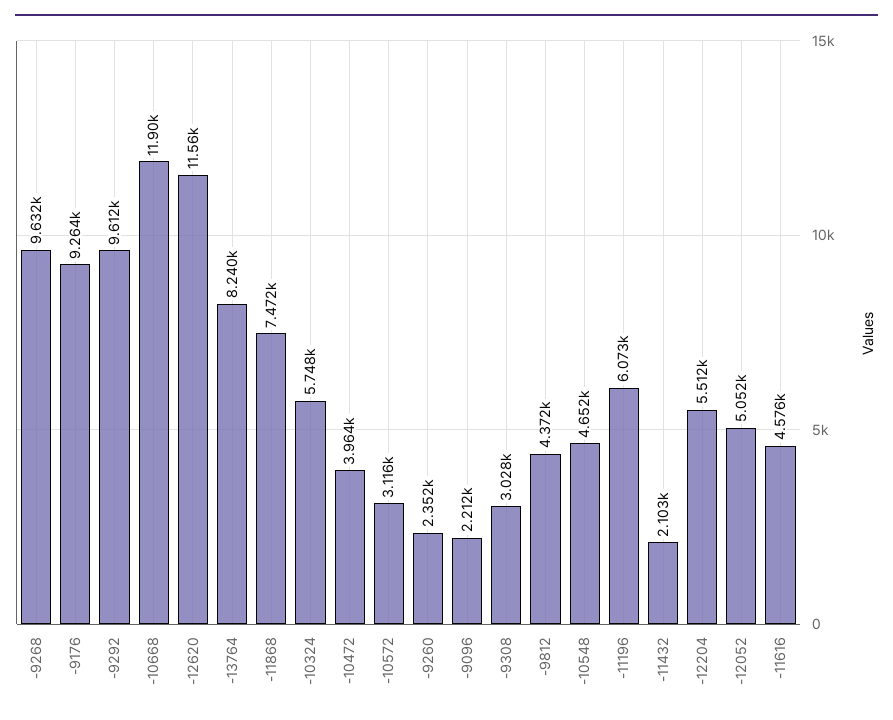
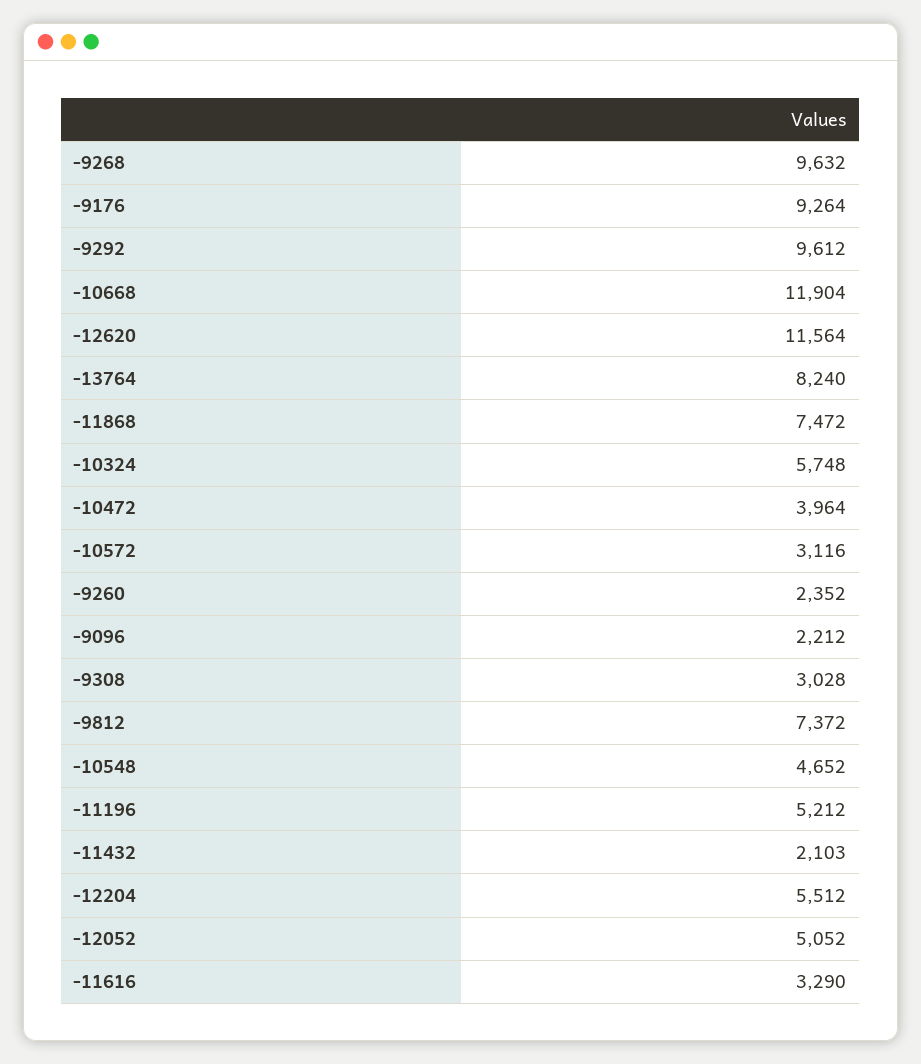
  {
    "-9268": 9632,
    "-9176": 9264,
    "-9292": 9612,
    "-10668": 11904,
    "-12620": 11564,
    "-13764": 8240,
    "-11868": 7472,
    "-10324": 5748,
    "-10472": 3964,
    "-10572": 3116,
    "-9260": 2352,
    "-9096": 2212,
    "-9308": 3028,
-   "-9812": 4372,
+   "-9812": 7372,
    "-10548": 4652,
-   "-11196": 6073,
+   "-11196": 5212,
    "-11432": 2103,
    "-12204": 5512,
    "-12052": 5052,
-   "-11616": 4576
+   "-11616": 3290
  }

